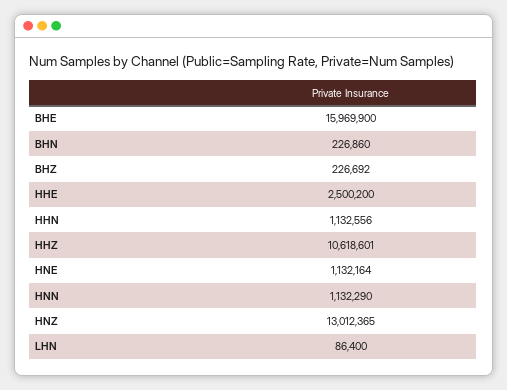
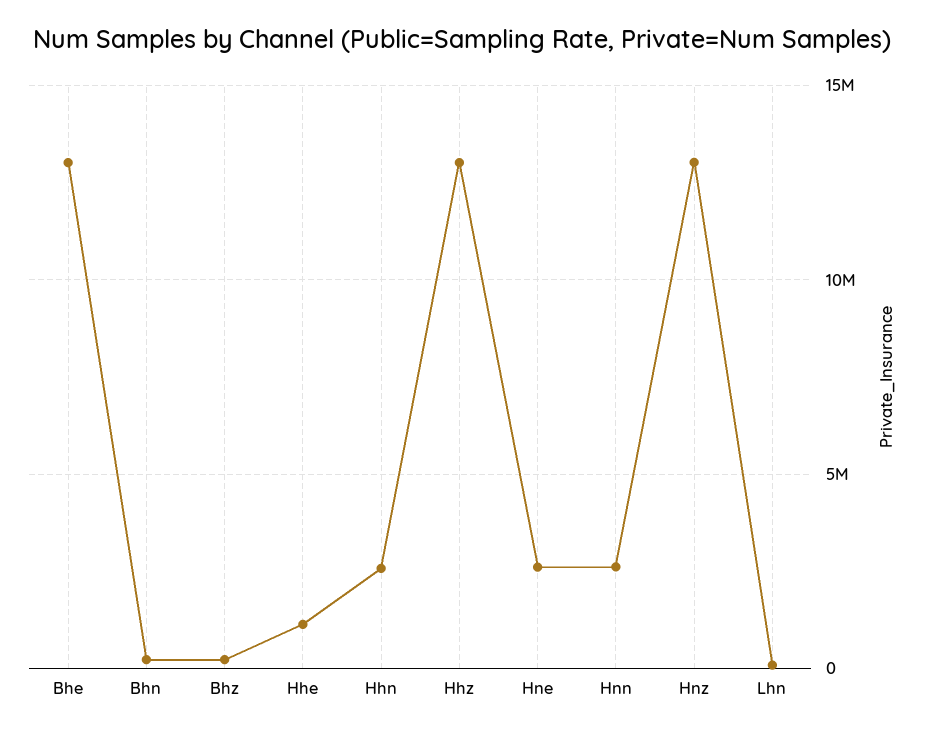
  {
-   "BHE": 15969900,
+   "BHE": 13000000,
    "BHN": 226860,
    "BHZ": 226692,
-   "HHE": 2500200,
+   "HHE": 1000000,
-   "HHN": 1132556,
+   "HHN": 2500000,
-   "HHZ": 10618601,
+   "HHZ": 13000000,
-   "HNE": 1132164,
+   "HNE": 2500000,
-   "HNN": 1132290,
+   "HNN": 2500000,
    "HNZ": 13012365,
    "LHN": 86400
  }

